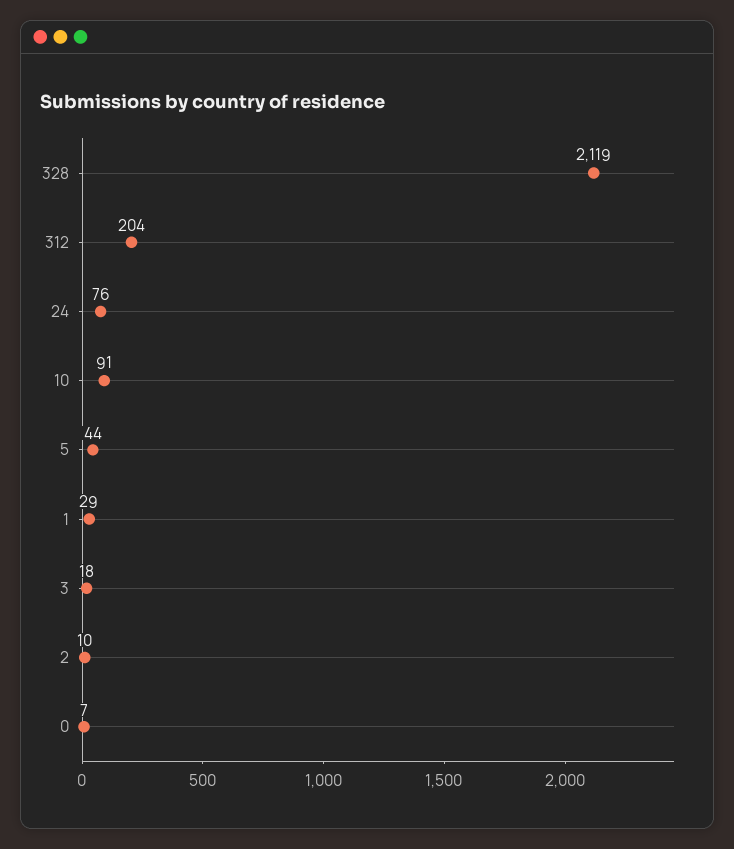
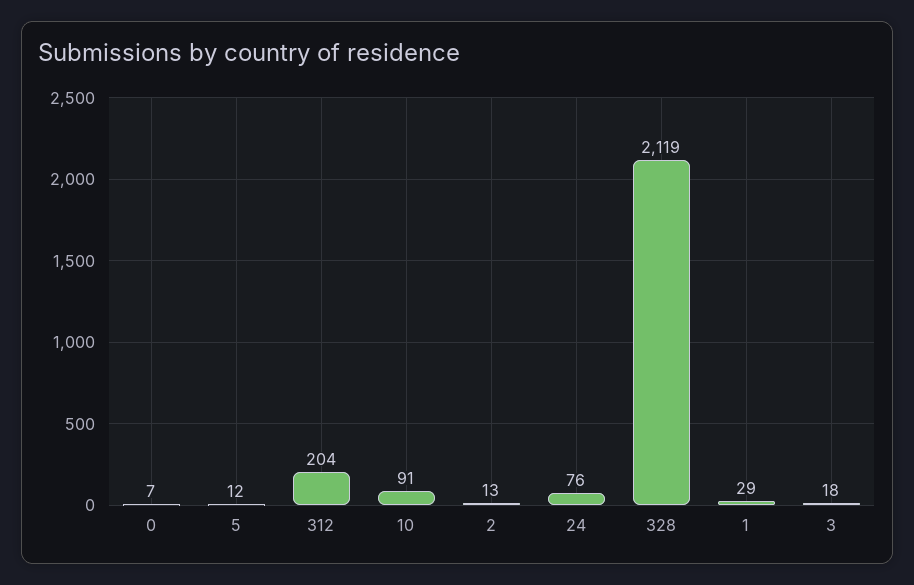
  {
    "328": 2119,
    "312": 204,
    "24": 76,
    "10": 91,
-   "5": 44,
+   "5": 12,
    "1": 29,
    "3": 18,
-   "2": 10,
+   "2": 13,
    "0": 7
  }

